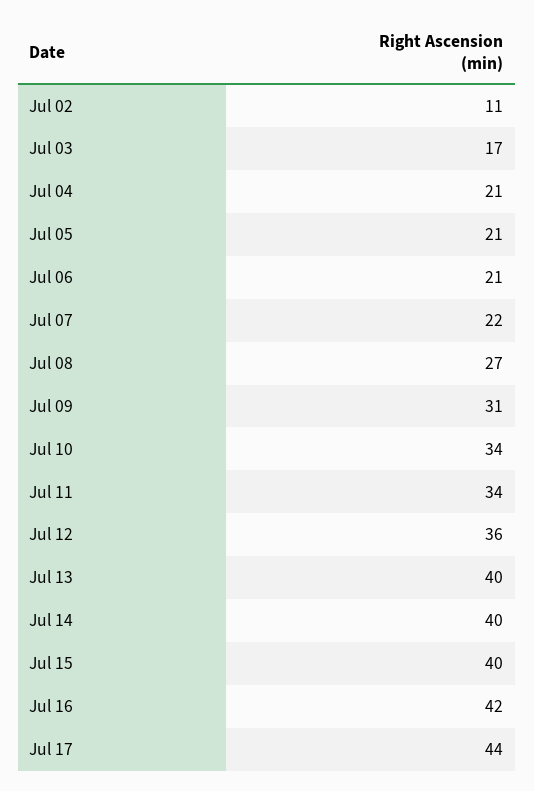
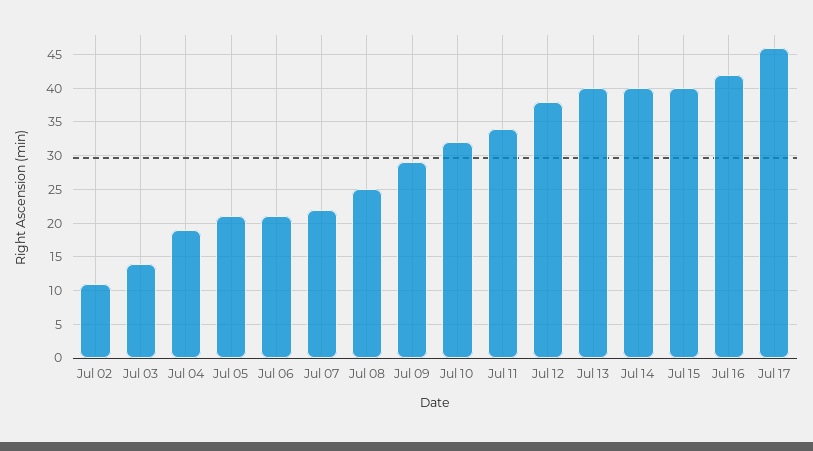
  {
    "Jul 02": 11,
-   "Jul 03": 17,
+   "Jul 03": 14,
-   "Jul 04": 21,
+   "Jul 04": 19,
    "Jul 05": 21,
    "Jul 06": 21,
    "Jul 07": 22,
-   "Jul 08": 27,
+   "Jul 08": 25,
-   "Jul 09": 31,
+   "Jul 09": 29,
-   "Jul 10": 34,
+   "Jul 10": 32,
    "Jul 11": 34,
-   "Jul 12": 36,
+   "Jul 12": 38,
    "Jul 13": 40,
    "Jul 14": 40,
    "Jul 15": 40,
    "Jul 16": 42,
-   "Jul 17": 44
+   "Jul 17": 46
  }

